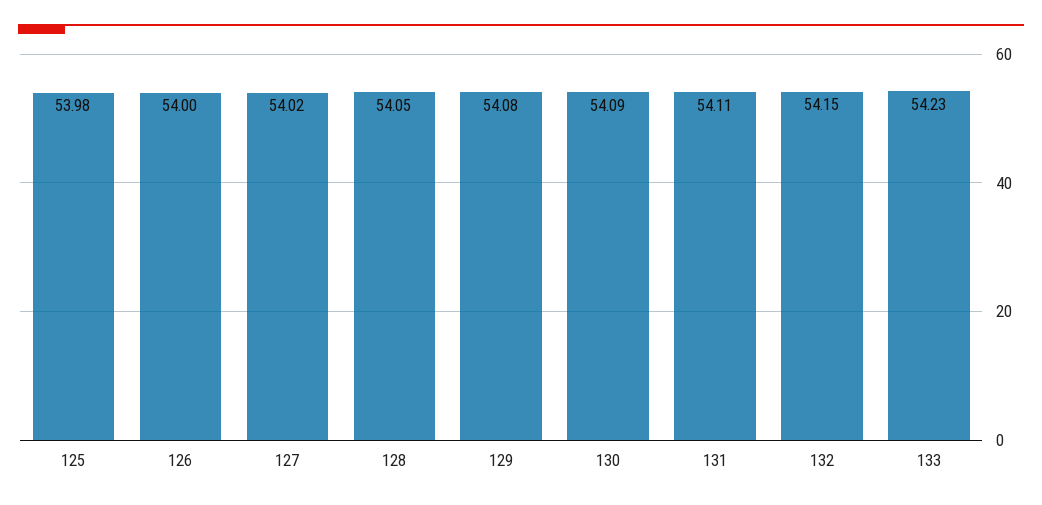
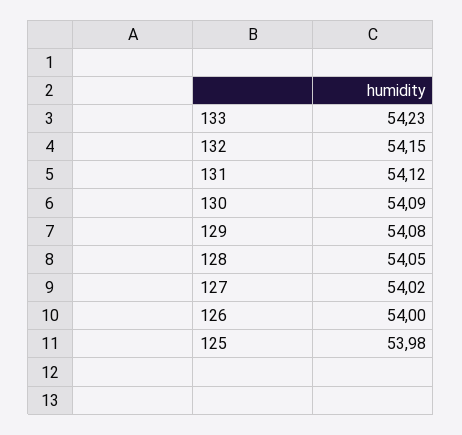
  {
    "125": 53.98,
    "126": 54,
    "127": 54.02,
    "128": 54.05,
    "129": 54.08,
    "130": 54.09,
-   "131": 54.11,
+   "131": 54.12,
    "132": 54.15,
    "133": 54.23
  }

